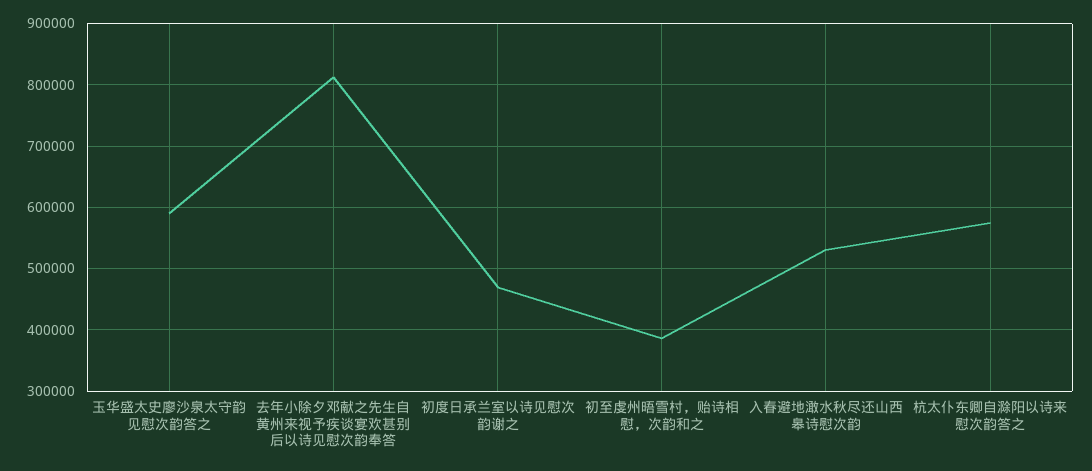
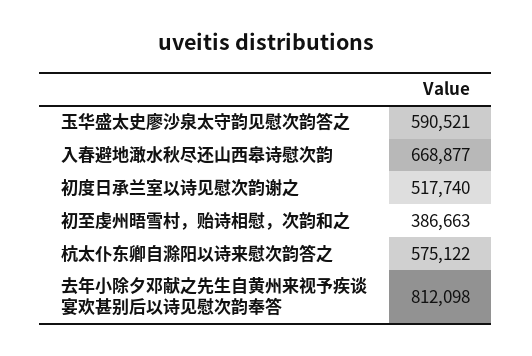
  {
    "玉华盛太史廖沙泉太守韵见慰次韵答之": 590521,
    "去年小除夕邓献之先生自黄州来视予疾谈宴欢甚别后以诗见慰次韵奉答": 812098,
-   "初度日承兰室以诗见慰次韵谢之": 470000,
+   "初度日承兰室以诗见慰次韵谢之": 517740,
    "初至虔州晤雪村，贻诗相慰，次韵和之": 386663,
-   "入春避地澉水秋尽还山西皋诗慰次韵": 530000,
+   "入春避地澉水秋尽还山西皋诗慰次韵": 668877,
    "杭太仆东卿自滁阳以诗来慰次韵答之": 575122
  }

